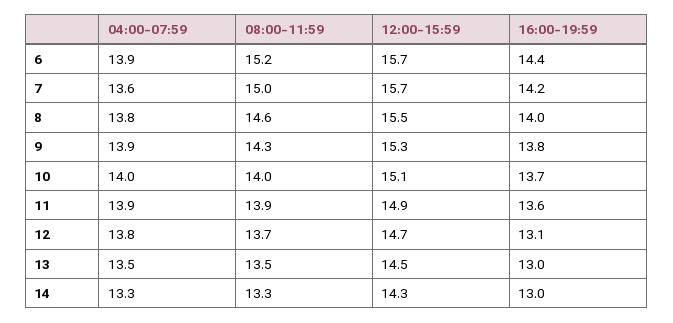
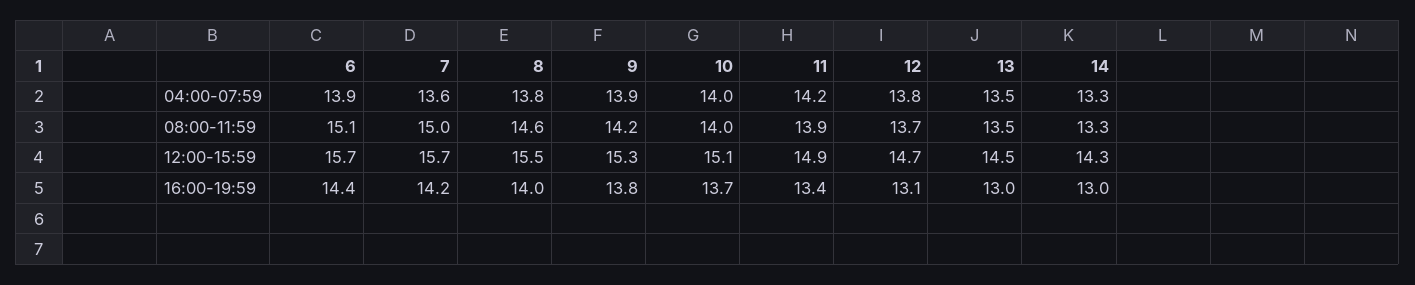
  {
    "04:00-07:59": {
      "6": 13.9,
      "7": 13.6,
      "8": 13.8,
      "9": 13.9,
      "10": 14,
-     "11": 13.9,
+     "11": 14.2,
      "12": 13.8,
      "13": 13.5,
      "14": 13.3
    },
    "08:00-11:59": {
-     "6": 15.2,
+     "6": 15.1,
      "7": 15,
      "8": 14.6,
-     "9": 14.3,
+     "9": 14.2,
      "10": 14,
      "11": 13.9,
      "12": 13.7,
      "13": 13.5,
      "14": 13.3
    },
    "12:00-15:59": {
      "6": 15.7,
      "7": 15.7,
      "8": 15.5,
      "9": 15.3,
      "10": 15.1,
      "11": 14.9,
      "12": 14.7,
      "13": 14.5,
      "14": 14.3
    },
    "16:00-19:59": {
      "6": 14.4,
      "7": 14.2,
      "8": 14,
      "9": 13.8,
      "10": 13.7,
-     "11": 13.6,
+     "11": 13.4,
      "12": 13.1,
      "13": 13,
      "14": 13
    }
  }

